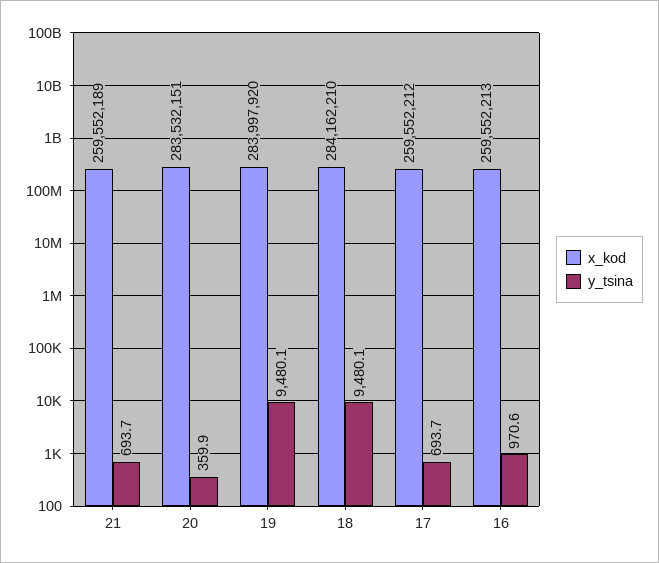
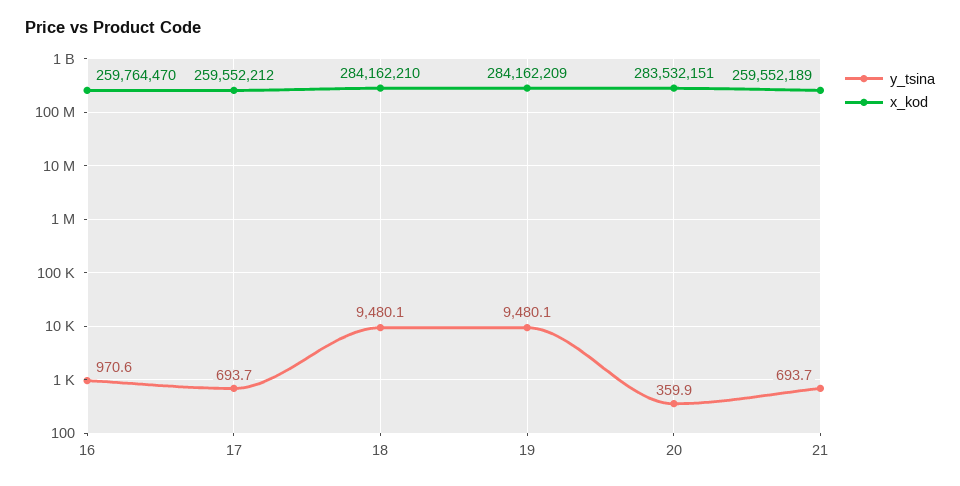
  {
    "x_kod": {
      "21": 259552189,
      "20": 283532151,
-     "19": 283997920,
+     "19": 284162209,
      "18": 284162210,
      "17": 259552212,
-     "16": 259552213
+     "16": 259764470
    },
    "y_tsina": {
      "21": 693.7,
      "20": 359.9,
      "19": 9480.1,
      "18": 9480.1,
      "17": 693.7,
      "16": 970.6
    }
  }

